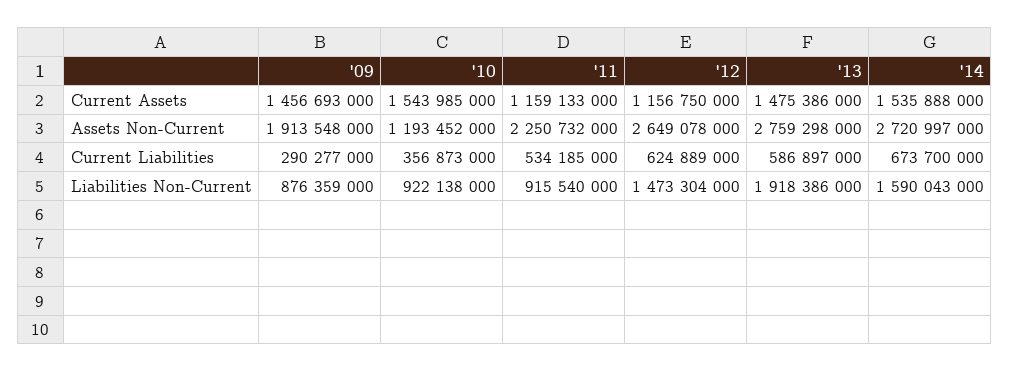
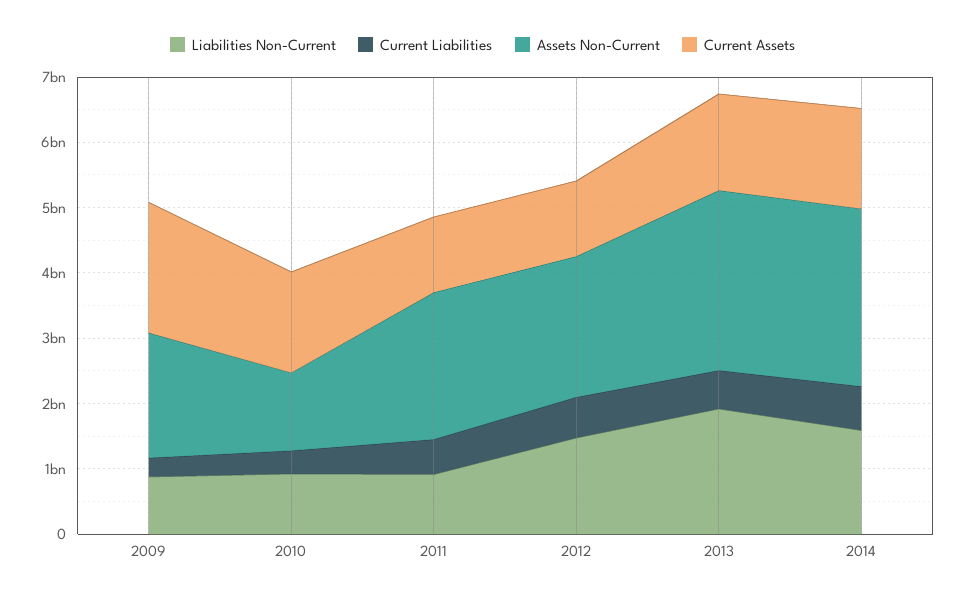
  {
    "Current Assets": {
-     "'09": 1456693000,
+     "'09": 2000000000,
      "'10": 1543985000,
      "'11": 1159133000,
      "'12": 1156750000,
      "'13": 1475386000,
      "'14": 1535888000
    },
    "Assets Non-Current": {
      "'09": 1913548000,
      "'10": 1193452000,
      "'11": 2250732000,
-     "'12": 2649078000,
+     "'12": 2200000000,
      "'13": 2759298000,
      "'14": 2720997000
    },
    "Current Liabilities": {
      "'09": 290277000,
      "'10": 356873000,
      "'11": 534185000,
      "'12": 624889000,
      "'13": 586897000,
      "'14": 673700000
    },
    "Liabilities Non-Current": {
      "'09": 876359000,
      "'10": 922138000,
      "'11": 915540000,
      "'12": 1473304000,
      "'13": 1918386000,
      "'14": 1590043000
    }
  }

